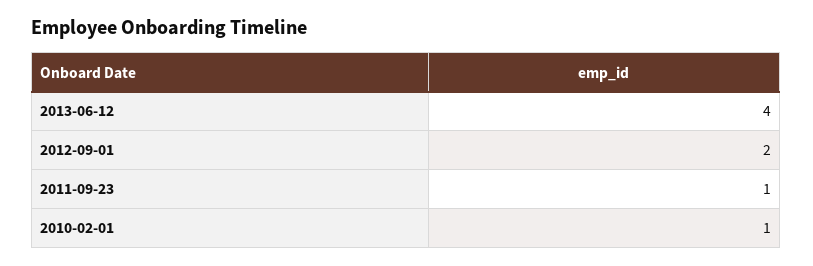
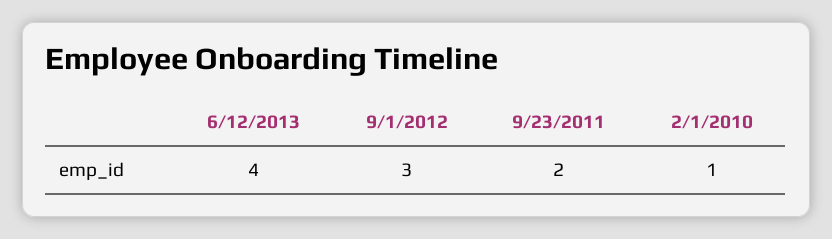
  {
    "2013-06-12": 4,
-   "2012-09-01": 2,
+   "2012-09-01": 3,
-   "2011-09-23": 1,
+   "2011-09-23": 2,
    "2010-02-01": 1
  }

